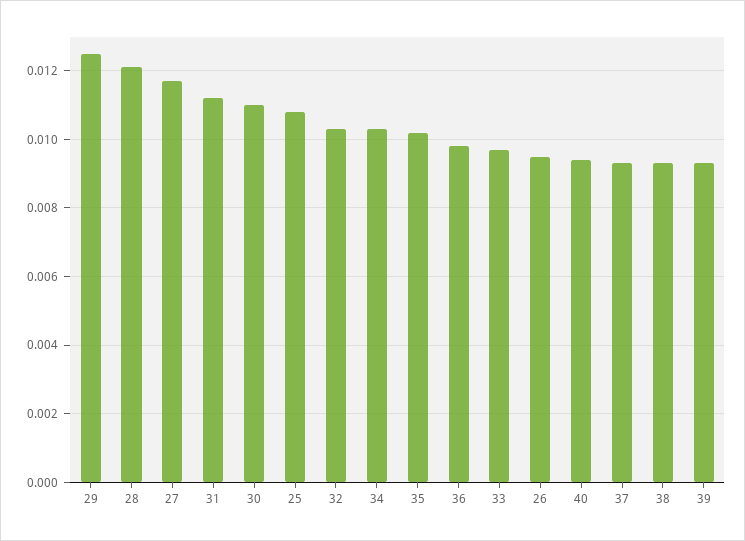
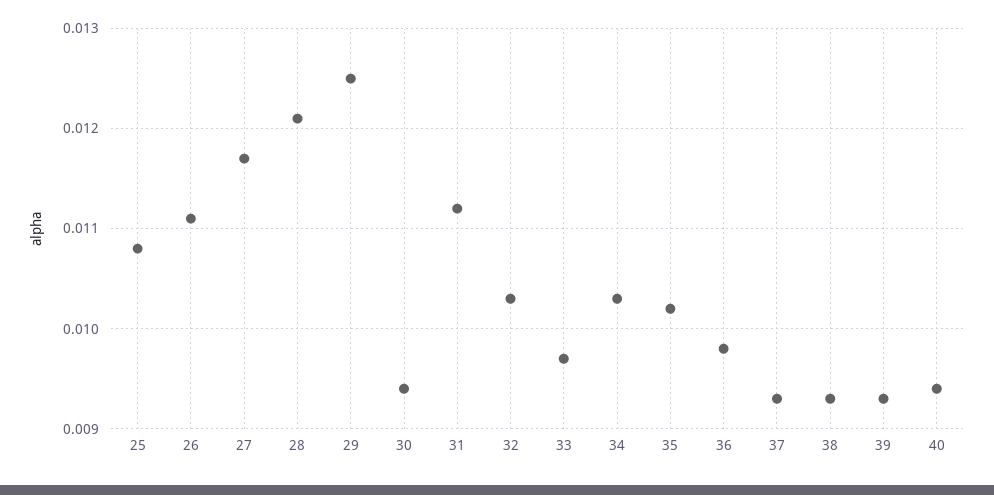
  {
    "29": 0.0125,
    "28": 0.0121,
    "27": 0.0117,
    "31": 0.0112,
-   "30": 0.011,
+   "30": 0.0094,
    "25": 0.0108,
    "32": 0.0103,
    "34": 0.0103,
    "35": 0.0102,
    "36": 0.0098,
    "33": 0.0097,
-   "26": 0.0095,
+   "26": 0.0111,
    "40": 0.0094,
    "37": 0.0093,
    "38": 0.0093,
    "39": 0.0093
  }

